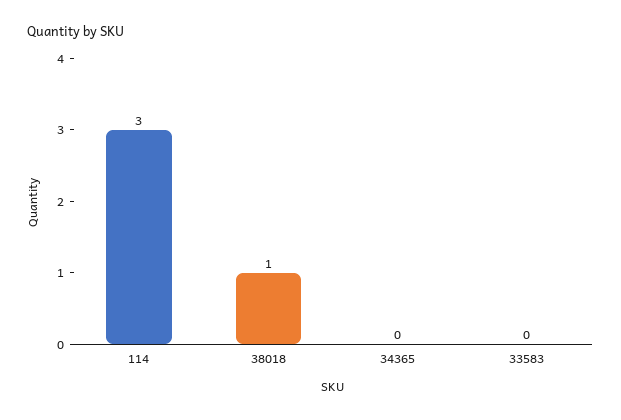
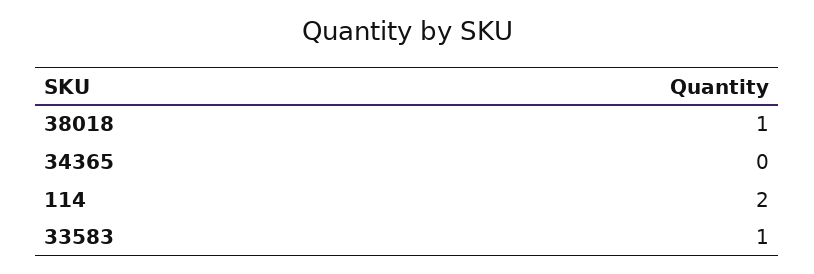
  {
-   "114": 3,
+   "114": 2,
    "38018": 1,
    "34365": 0,
-   "33583": 0
+   "33583": 1
  }

